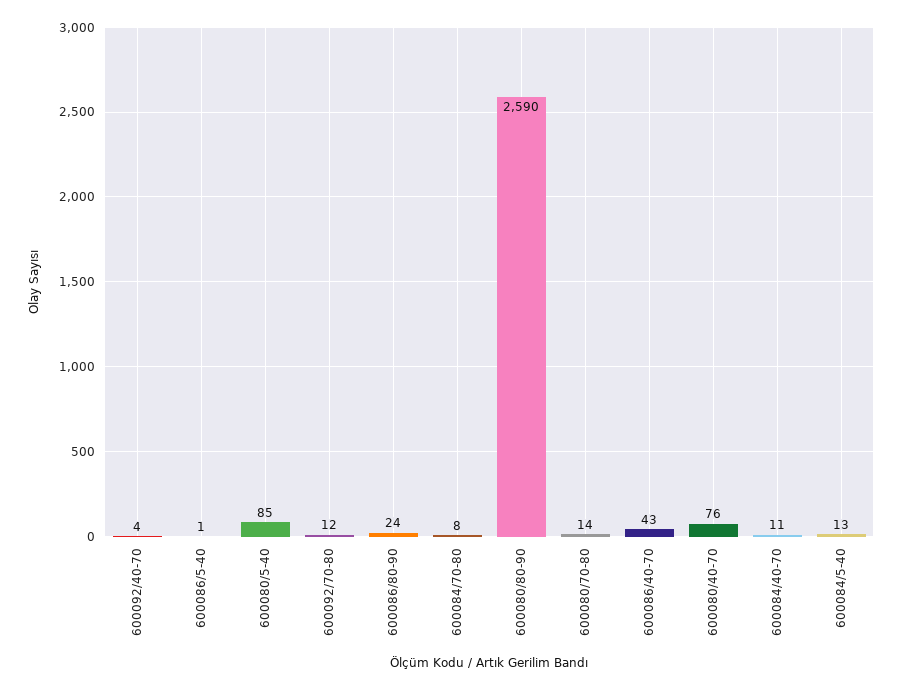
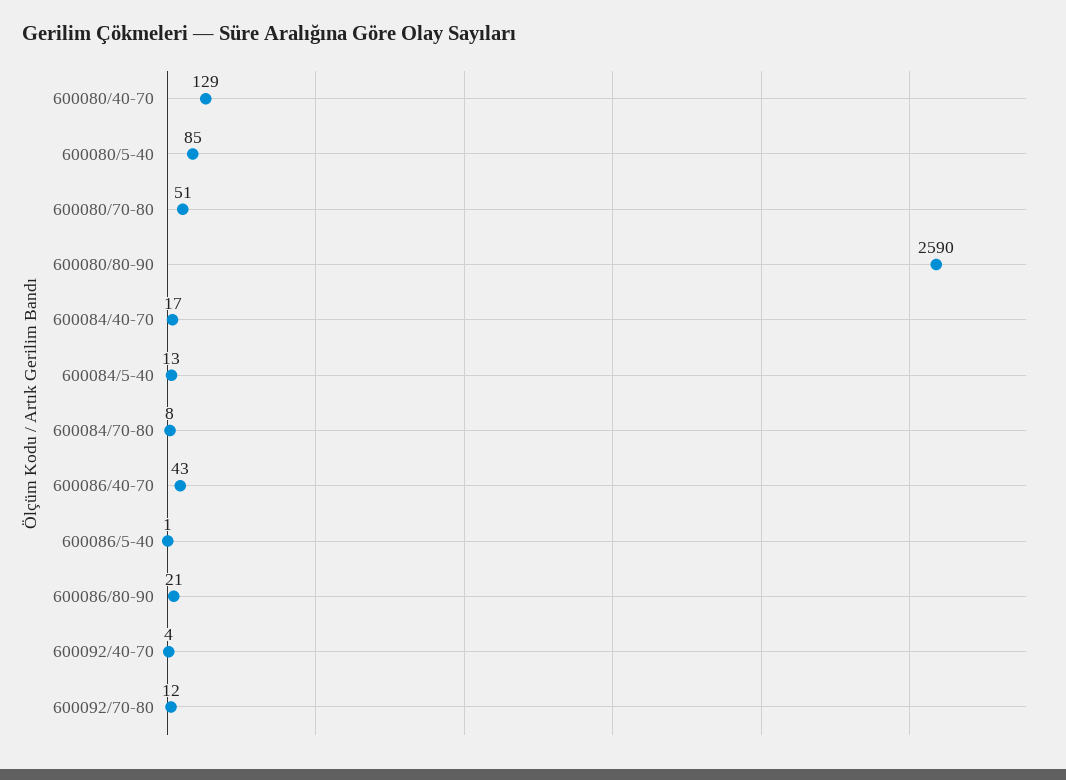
  {
    "600092/40-70": 4,
    "600086/5-40": 1,
    "600080/5-40": 85,
    "600092/70-80": 12,
-   "600086/80-90": 24,
+   "600086/80-90": 21,
    "600084/70-80": 8,
    "600080/80-90": 2590,
-   "600080/70-80": 14,
+   "600080/70-80": 51,
    "600086/40-70": 43,
-   "600080/40-70": 76,
+   "600080/40-70": 129,
-   "600084/40-70": 11,
+   "600084/40-70": 17,
    "600084/5-40": 13
  }

